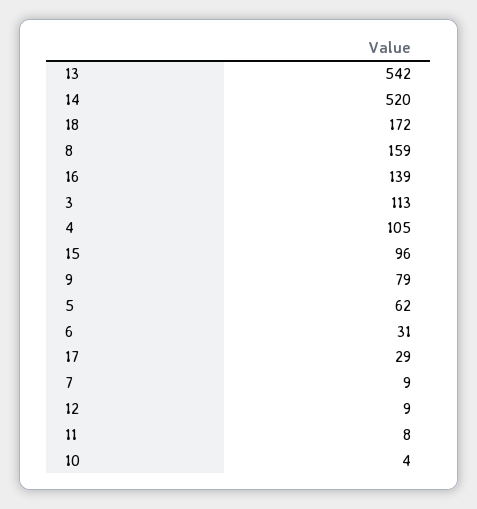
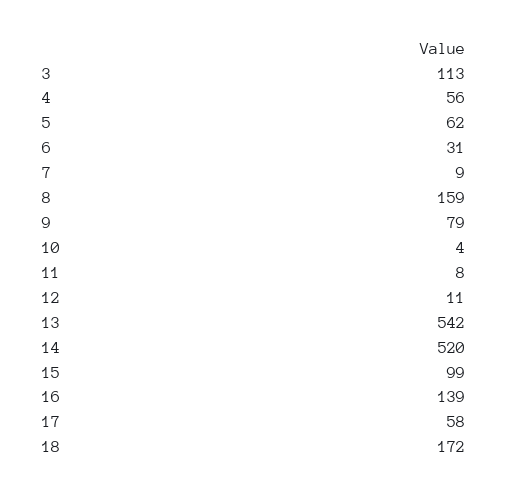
  {
    "13": 542,
    "14": 520,
    "18": 172,
    "8": 159,
    "16": 139,
    "3": 113,
-   "4": 105,
+   "4": 56,
-   "15": 96,
+   "15": 99,
    "9": 79,
    "5": 62,
    "6": 31,
-   "17": 29,
+   "17": 58,
    "7": 9,
-   "12": 9,
+   "12": 11,
    "11": 8,
    "10": 4
  }

